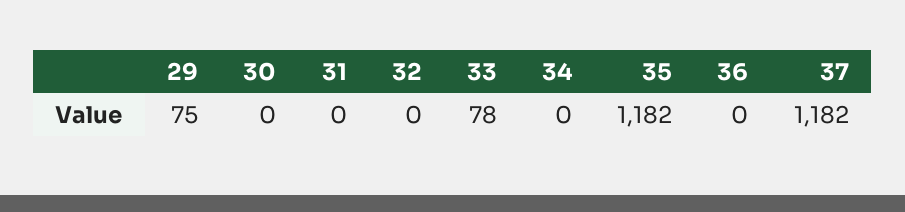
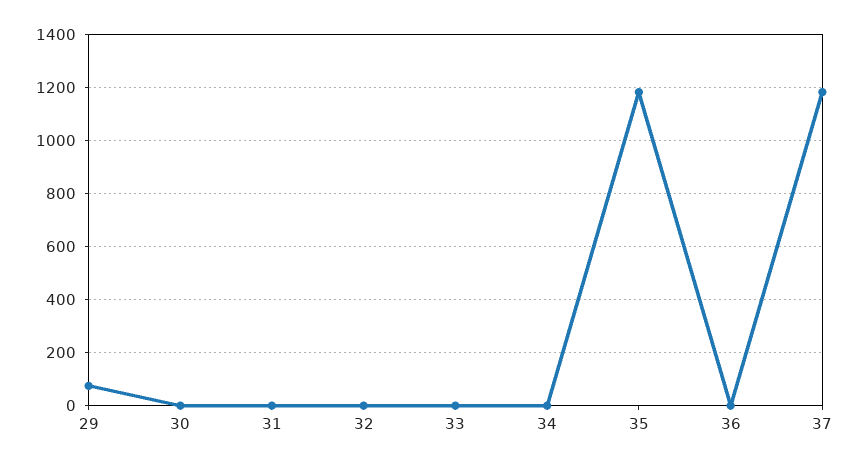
  {
    "29": 75,
    "30": 0,
    "31": 0,
    "32": 0,
-   "33": 78,
+   "33": 0,
    "34": 0,
    "35": 1182,
    "36": 0,
    "37": 1182
  }

